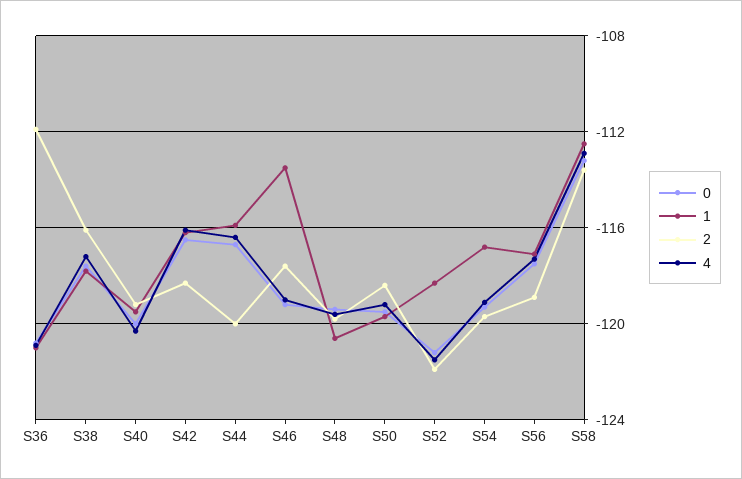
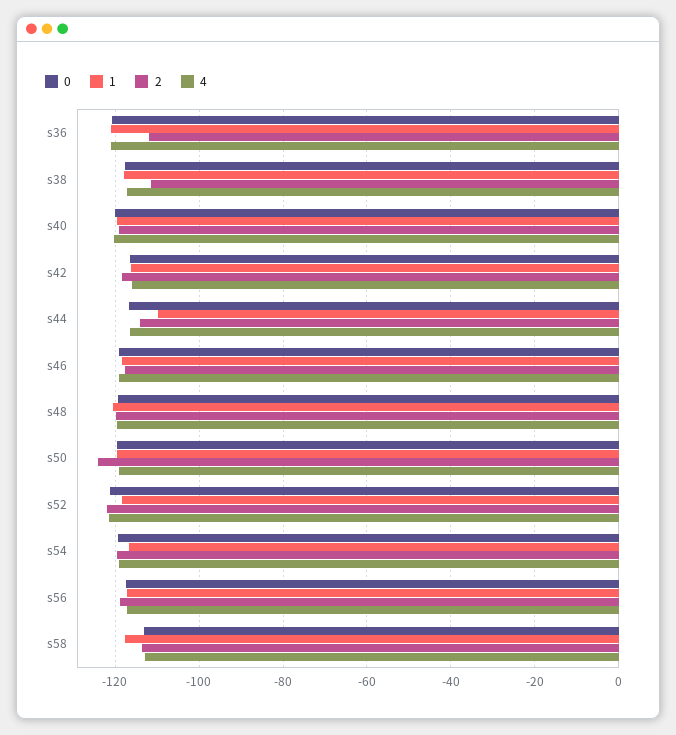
  {
    "0": {
      "S36": -121,
      "S38": -117.5,
      "S40": -120,
      "S42": -116.5,
      "S44": -116.5,
      "S46": -119,
      "S48": -119.5,
      "S50": -119.5,
      "S52": -121,
      "S54": -119.5,
      "S56": -117.5,
      "S58": -113
    },
    "1": {
      "S36": -121,
      "S38": -118,
      "S40": -119.5,
      "S42": -116,
-     "S44": -116,
+     "S44": -110,
-     "S46": -113.5,
+     "S46": -118,
      "S48": -120.5,
      "S50": -119.5,
      "S52": -118.5,
      "S54": -117,
      "S56": -117,
-     "S58": -112.5
+     "S58": -118
    },
    "2": {
      "S36": -112,
-     "S38": -116,
+     "S38": -112,
      "S40": -119,
      "S42": -118.5,
-     "S44": -120,
+     "S44": -114,
      "S46": -117.5,
      "S48": -120,
-     "S50": -118.5,
+     "S50": -124,
      "S52": -122,
      "S54": -119.5,
      "S56": -119,
      "S58": -113.5
    },
    "4": {
      "S36": -121,
      "S38": -117,
      "S40": -120.5,
      "S42": -116,
      "S44": -116.5,
      "S46": -119,
      "S48": -119.5,
      "S50": -119,
      "S52": -121.5,
      "S54": -119,
      "S56": -117.5,
      "S58": -113
    }
  }

